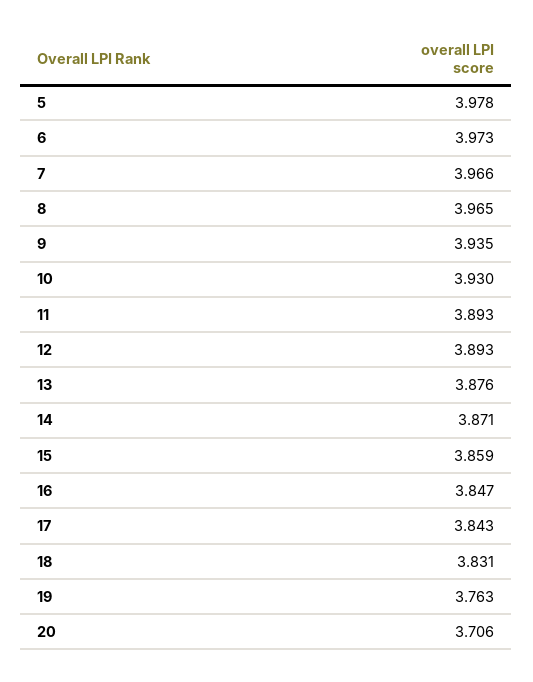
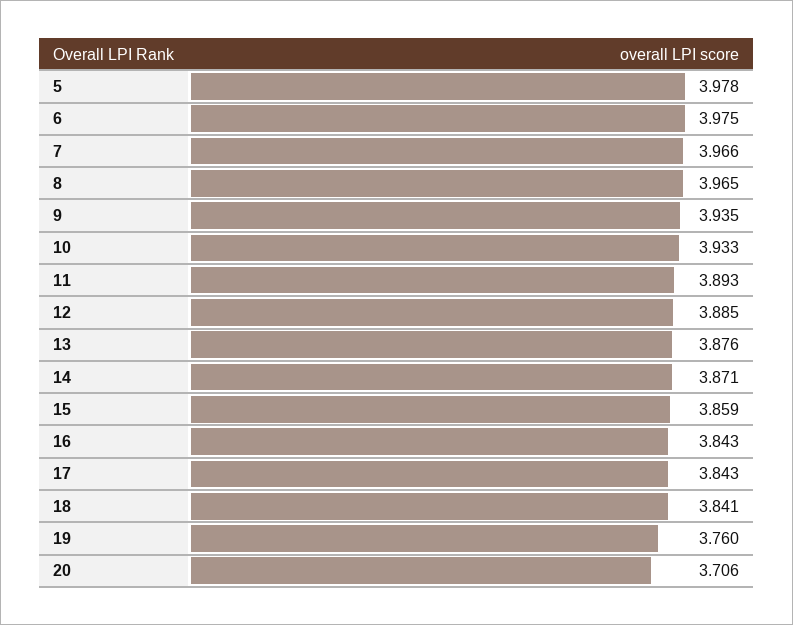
  {
    "5": 3.978,
-   "6": 3.973,
+   "6": 3.975,
    "7": 3.966,
    "8": 3.965,
    "9": 3.935,
-   "10": 3.93,
+   "10": 3.933,
    "11": 3.893,
-   "12": 3.893,
+   "12": 3.885,
    "13": 3.876,
    "14": 3.871,
    "15": 3.859,
-   "16": 3.847,
+   "16": 3.843,
    "17": 3.843,
-   "18": 3.831,
+   "18": 3.841,
-   "19": 3.763,
+   "19": 3.76,
    "20": 3.706
  }

